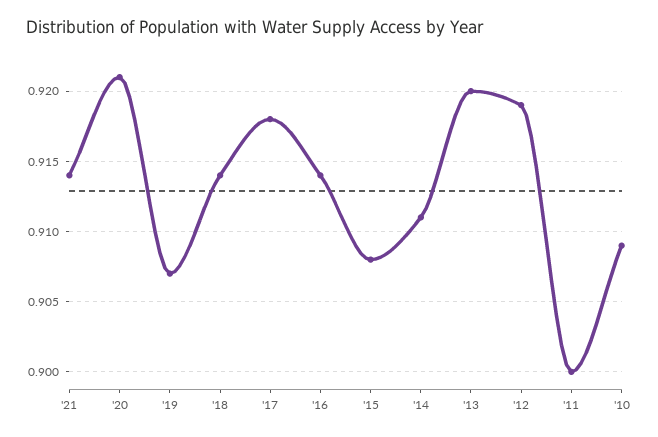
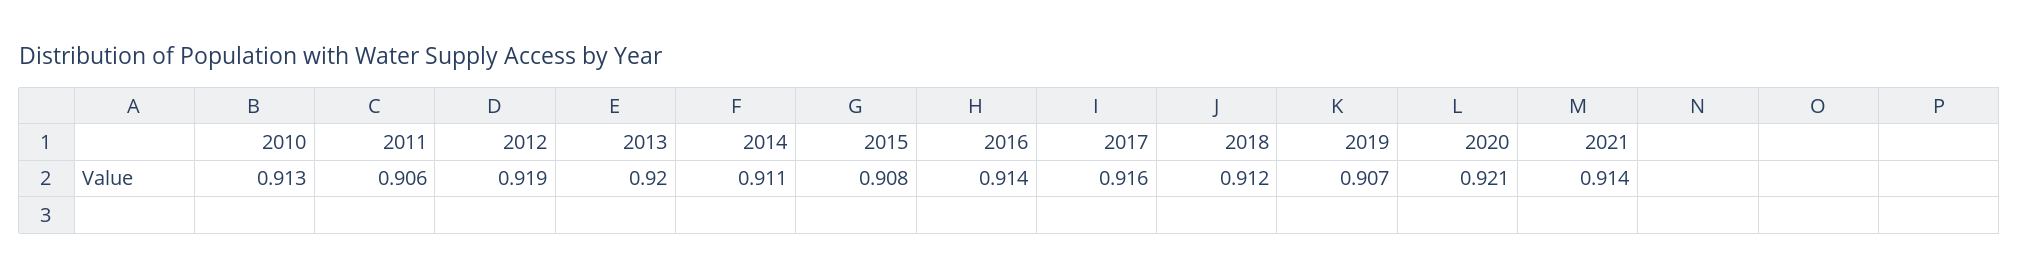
  {
    "'21": 0.914,
    "'20": 0.921,
    "'19": 0.907,
-   "'18": 0.914,
+   "'18": 0.912,
-   "'17": 0.918,
+   "'17": 0.916,
    "'16": 0.914,
    "'15": 0.908,
    "'14": 0.911,
    "'13": 0.92,
    "'12": 0.919,
-   "'11": 0.9,
+   "'11": 0.906,
-   "'10": 0.909
+   "'10": 0.913
  }

